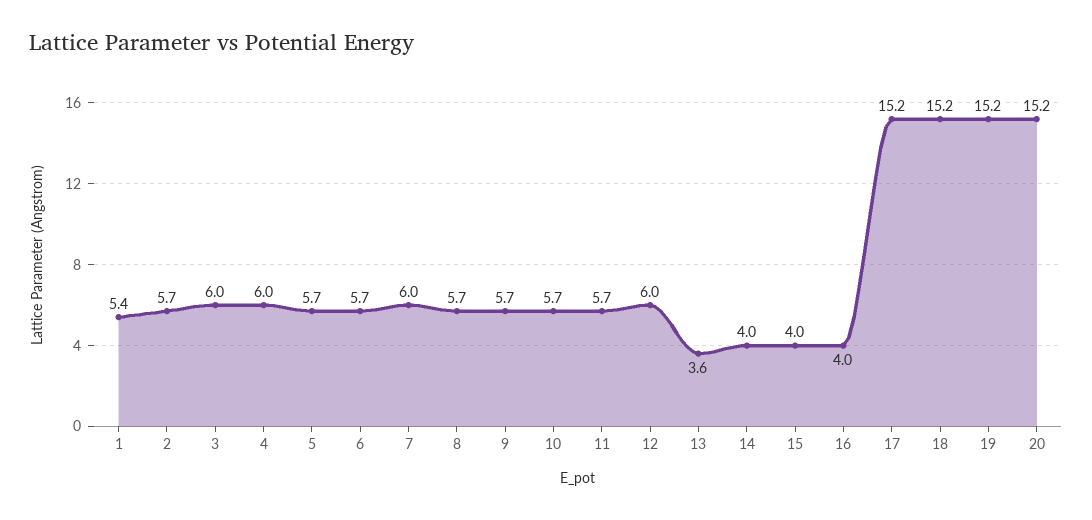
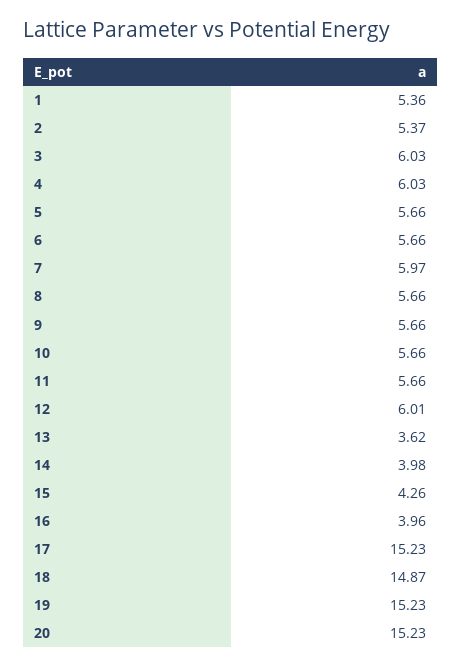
  {
    "1": 5.36,
-   "2": 5.7,
+   "2": 5.37,
    "3": 6.03,
    "4": 6.03,
    "5": 5.66,
    "6": 5.66,
    "7": 5.97,
    "8": 5.66,
    "9": 5.66,
    "10": 5.66,
    "11": 5.66,
    "12": 6.01,
    "13": 3.62,
    "14": 3.98,
-   "15": 4,
+   "15": 4.26,
    "16": 3.96,
    "17": 15.23,
-   "18": 15.2,
+   "18": 14.87,
    "19": 15.23,
    "20": 15.23
  }

